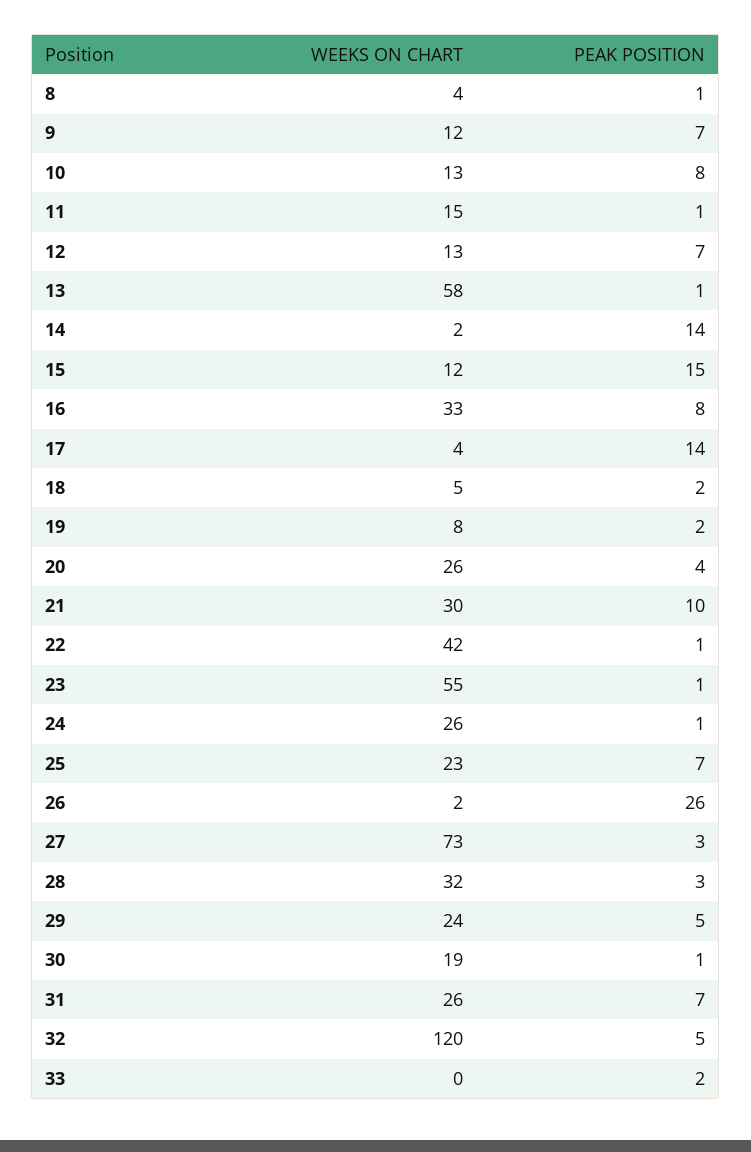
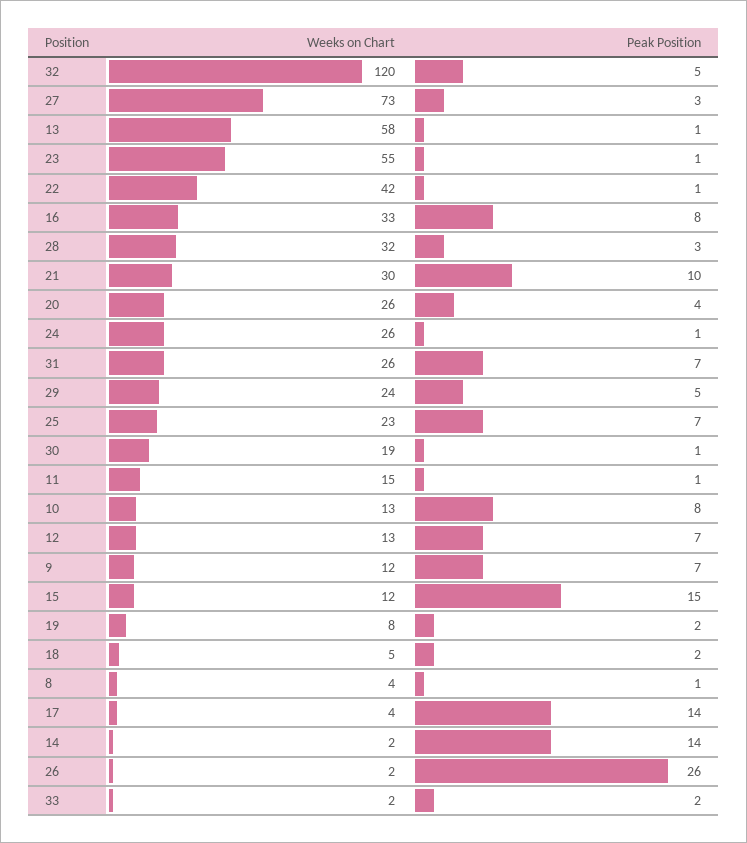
  {
    "WEEKS ON CHART": {
      "8": 4,
      "9": 12,
      "10": 13,
      "11": 15,
      "12": 13,
      "13": 58,
      "14": 2,
      "15": 12,
      "16": 33,
      "17": 4,
      "18": 5,
      "19": 8,
      "20": 26,
      "21": 30,
      "22": 42,
      "23": 55,
      "24": 26,
      "25": 23,
      "26": 2,
      "27": 73,
      "28": 32,
      "29": 24,
      "30": 19,
      "31": 26,
      "32": 120,
-     "33": 0
+     "33": 2
    },
    "PEAK POSITION": {
      "8": 1,
      "9": 7,
      "10": 8,
      "11": 1,
      "12": 7,
      "13": 1,
      "14": 14,
      "15": 15,
      "16": 8,
      "17": 14,
      "18": 2,
      "19": 2,
      "20": 4,
      "21": 10,
      "22": 1,
      "23": 1,
      "24": 1,
      "25": 7,
      "26": 26,
      "27": 3,
      "28": 3,
      "29": 5,
      "30": 1,
      "31": 7,
      "32": 5,
      "33": 2
    }
  }

